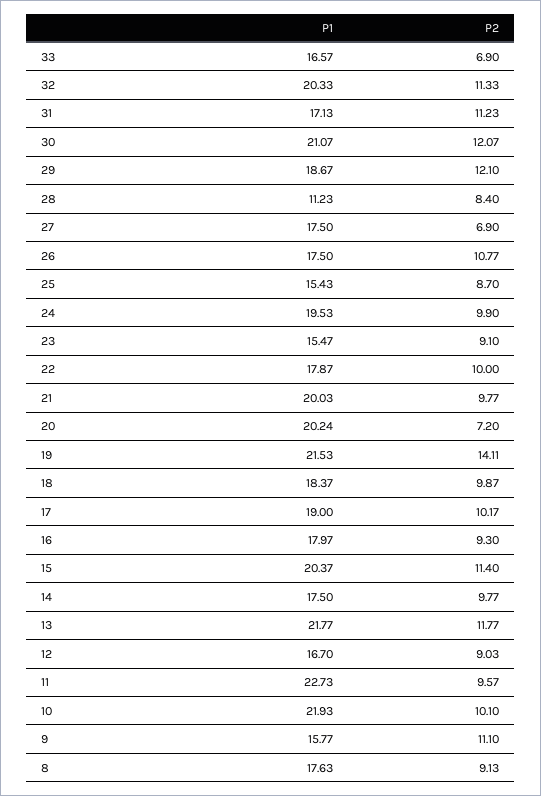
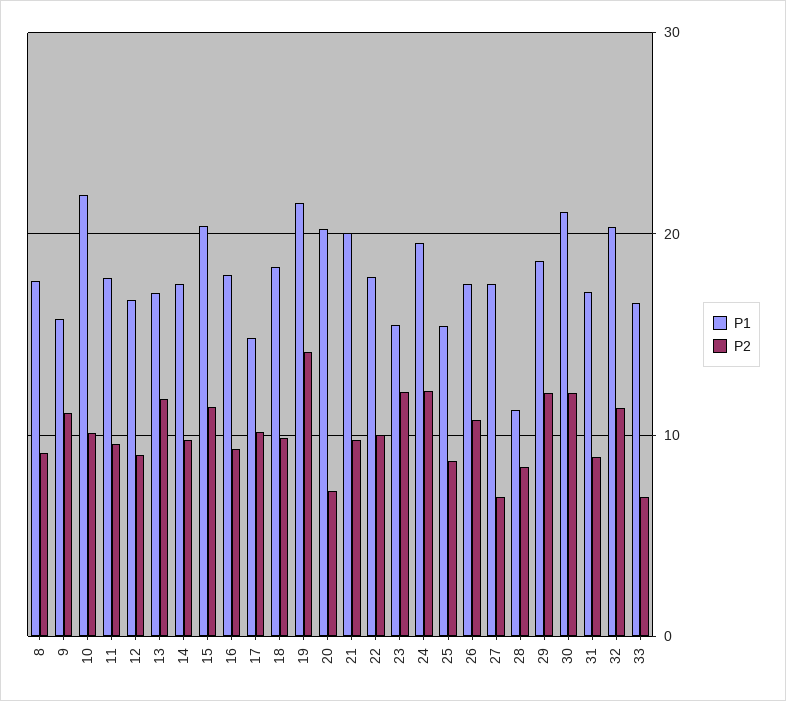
  {
    "P1": {
      "33": 16.57,
      "32": 20.33,
      "31": 17.13,
      "30": 21.07,
      "29": 18.67,
      "28": 11.23,
      "27": 17.5,
      "26": 17.5,
      "25": 15.43,
      "24": 19.53,
      "23": 15.47,
      "22": 17.87,
      "21": 20.03,
      "20": 20.24,
      "19": 21.53,
      "18": 18.37,
-     "17": 19,
+     "17": 15,
      "16": 17.97,
      "15": 20.37,
      "14": 17.5,
-     "13": 21.77,
+     "13": 17,
      "12": 16.7,
-     "11": 22.73,
+     "11": 18,
      "10": 21.93,
      "9": 15.77,
      "8": 17.63
    },
    "P2": {
      "33": 6.9,
      "32": 11.33,
-     "31": 11.23,
+     "31": 9,
      "30": 12.07,
      "29": 12.1,
      "28": 8.4,
      "27": 6.9,
      "26": 10.77,
      "25": 8.7,
-     "24": 9.9,
+     "24": 12,
-     "23": 9.1,
+     "23": 12,
      "22": 10,
      "21": 9.77,
      "20": 7.2,
      "19": 14.11,
      "18": 9.87,
      "17": 10.17,
      "16": 9.3,
      "15": 11.4,
      "14": 9.77,
      "13": 11.77,
      "12": 9.03,
      "11": 9.57,
      "10": 10.1,
      "9": 11.1,
      "8": 9.13
    }
  }

